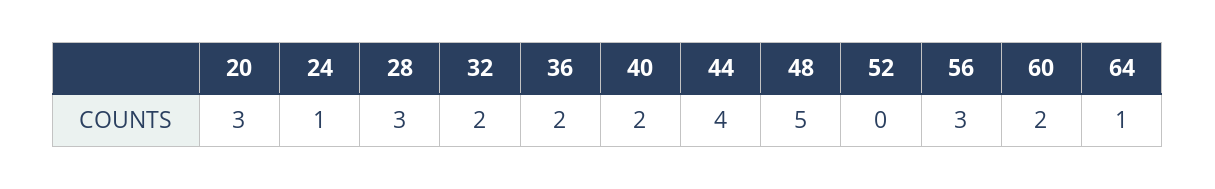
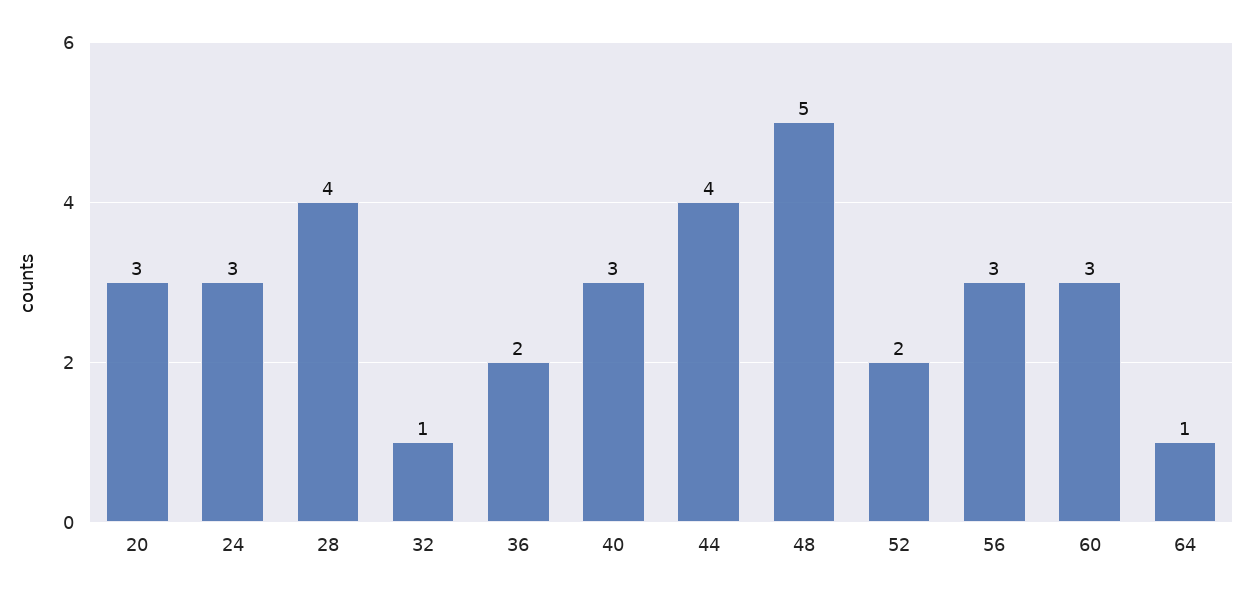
  {
    "20": 3,
-   "24": 1,
+   "24": 3,
-   "28": 3,
+   "28": 4,
-   "32": 2,
+   "32": 1,
    "36": 2,
-   "40": 2,
+   "40": 3,
    "44": 4,
    "48": 5,
-   "52": 0,
+   "52": 2,
    "56": 3,
-   "60": 2,
+   "60": 3,
    "64": 1
  }

